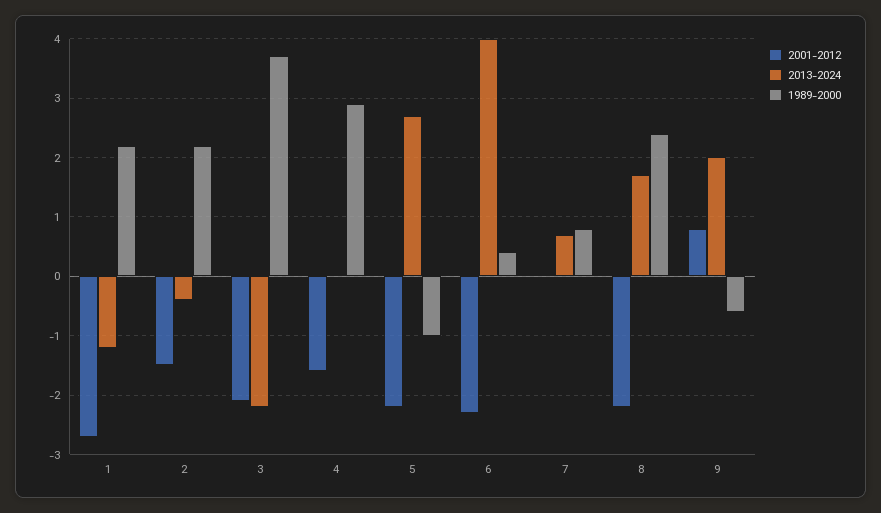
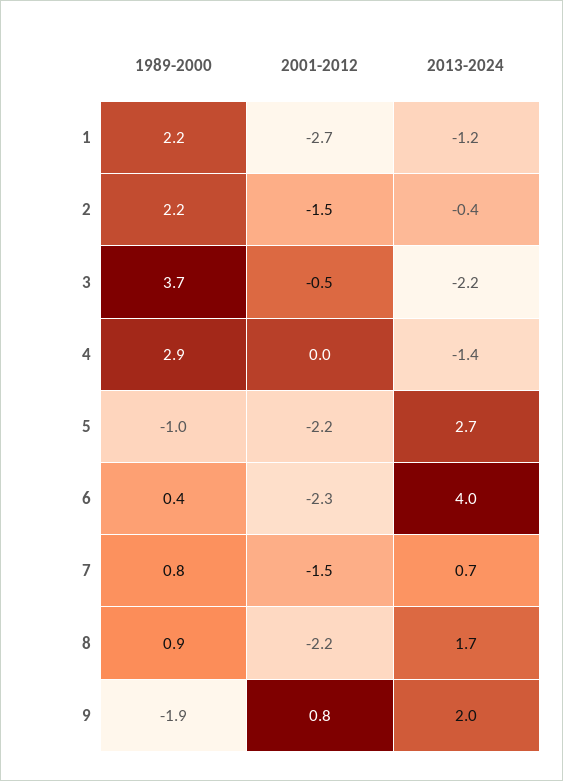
  {
    "2001-2012": {
      "1": -2.7,
      "2": -1.5,
-     "3": -2,
+     "3": -0.5,
-     "4": -1.5,
+     "4": 0,
      "5": -2.2,
      "6": -2.3,
-     "7": 0,
+     "7": -1.5,
      "8": -2.2,
      "9": 0.8
    },
    "2013-2024": {
      "1": -1.2,
      "2": -0.4,
      "3": -2.2,
-     "4": 0,
+     "4": -1.4,
      "5": 2.7,
      "6": 4,
      "7": 0.7,
      "8": 1.7,
      "9": 2
    },
    "1989-2000": {
      "1": 2.2,
      "2": 2.2,
      "3": 3.7,
      "4": 2.9,
      "5": -1,
      "6": 0.4,
      "7": 0.8,
-     "8": 2.5,
+     "8": 0.9,
-     "9": -0.5
+     "9": -1.9
    }
  }

